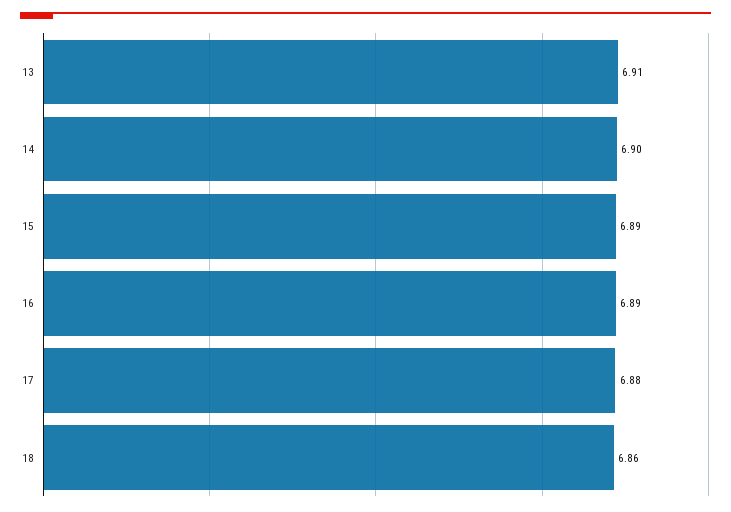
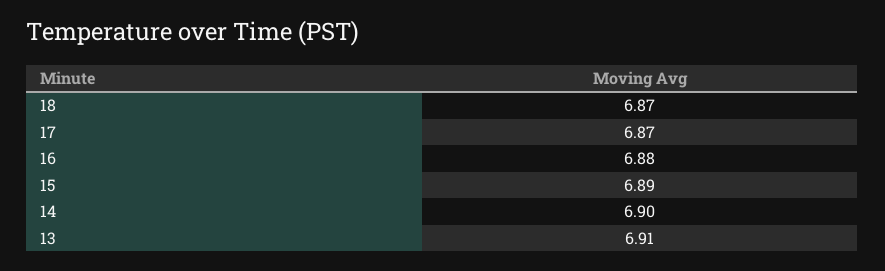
  {
    "13": 6.91,
    "14": 6.9,
    "15": 6.89,
-   "16": 6.89,
+   "16": 6.88,
-   "17": 6.88,
+   "17": 6.87,
-   "18": 6.86
+   "18": 6.87
  }

